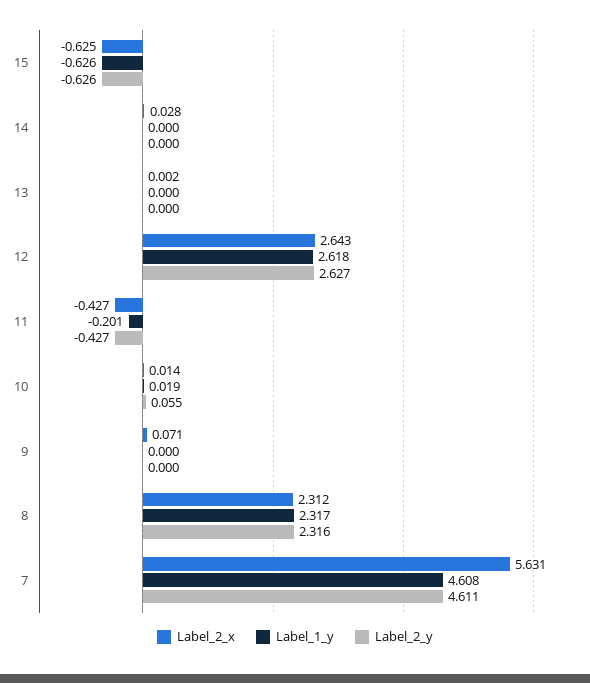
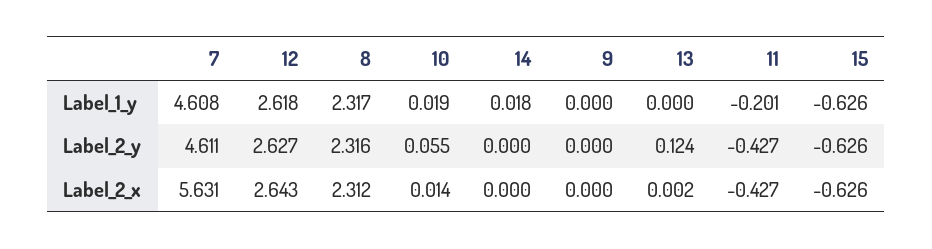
  {
    "Label_2_x": {
-     "15": -0.625,
+     "15": -0.626,
-     "14": 0.028,
+     "14": 0,
      "13": 0.002,
      "12": 2.643,
      "11": -0.427,
      "10": 0.014,
-     "9": 0.071,
+     "9": 0,
      "8": 2.312,
      "7": 5.631
    },
    "Label_1_y": {
      "15": -0.626,
-     "14": 0,
+     "14": 0.018,
      "13": 0,
      "12": 2.618,
      "11": -0.201,
      "10": 0.019,
      "9": 0,
      "8": 2.317,
      "7": 4.608
    },
    "Label_2_y": {
      "15": -0.626,
      "14": 0,
-     "13": 0,
+     "13": 0.124,
      "12": 2.627,
      "11": -0.427,
      "10": 0.055,
      "9": 0,
      "8": 2.316,
      "7": 4.611
    }
  }

